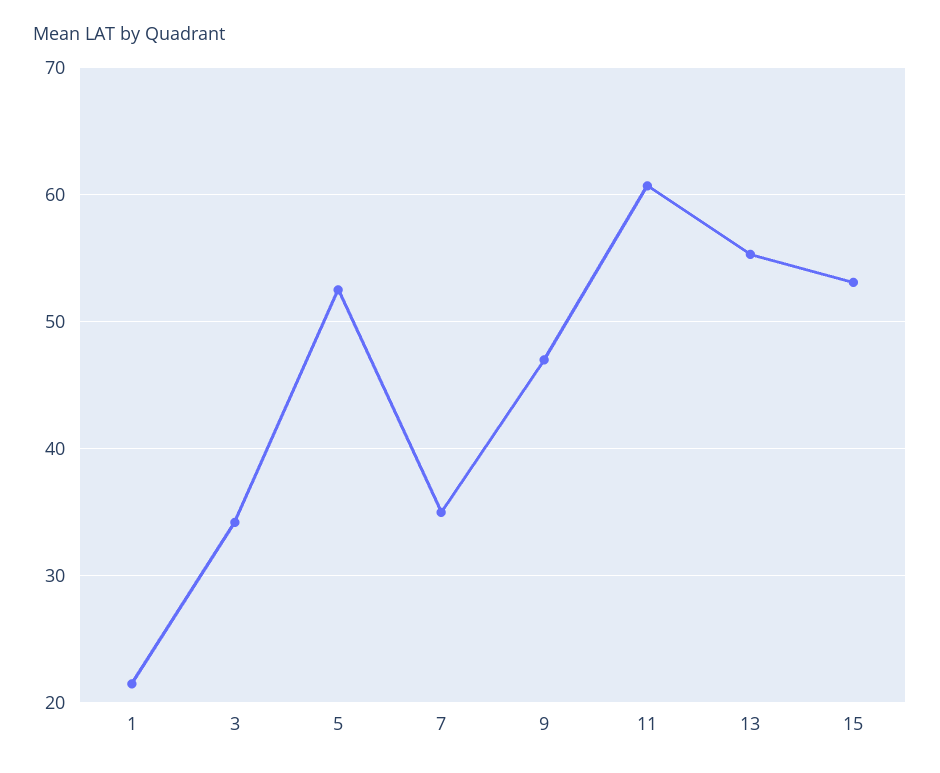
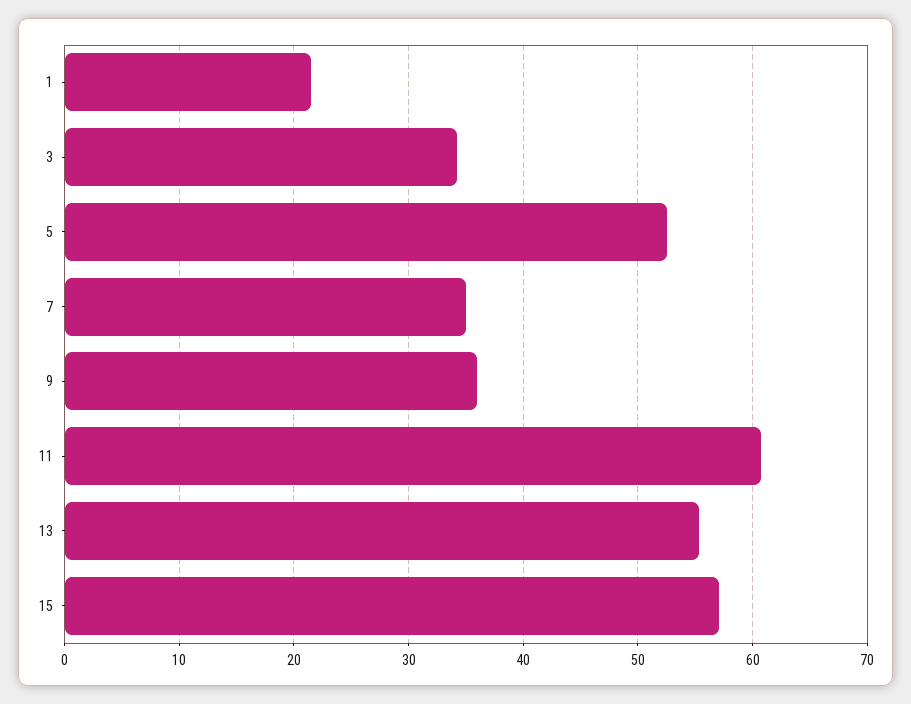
  {
    "1": 22,
    "3": 34,
    "5": 53,
    "7": 35,
-   "9": 47,
+   "9": 36,
    "11": 61,
    "13": 55,
-   "15": 53
+   "15": 57
  }

